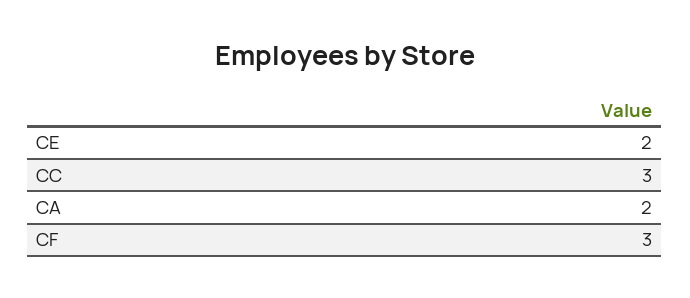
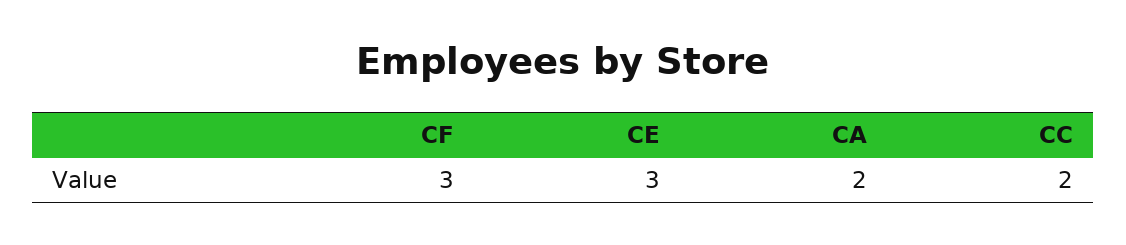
  {
-   "CE": 2,
+   "CE": 3,
-   "CC": 3,
+   "CC": 2,
    "CA": 2,
    "CF": 3
  }

